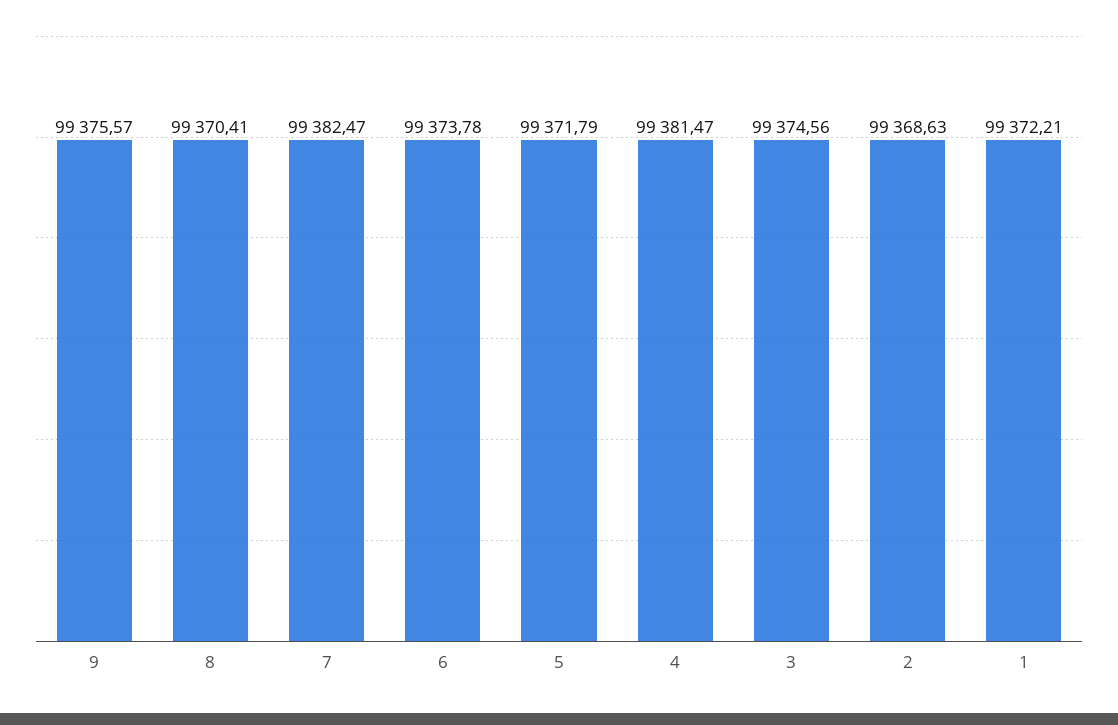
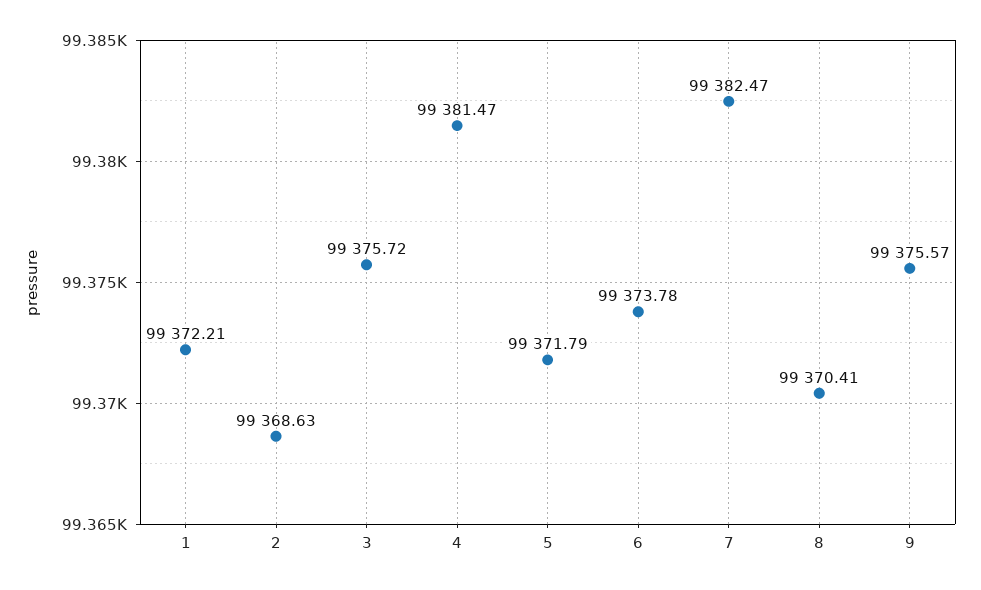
  {
    "9": 99375.57,
    "8": 99370.41,
    "7": 99382.47,
    "6": 99373.78,
    "5": 99371.79,
    "4": 99381.47,
-   "3": 99374.56,
+   "3": 99375.72,
    "2": 99368.63,
    "1": 99372.21
  }

